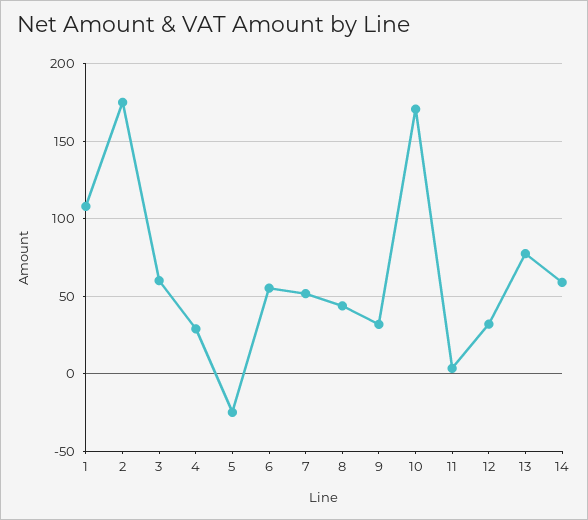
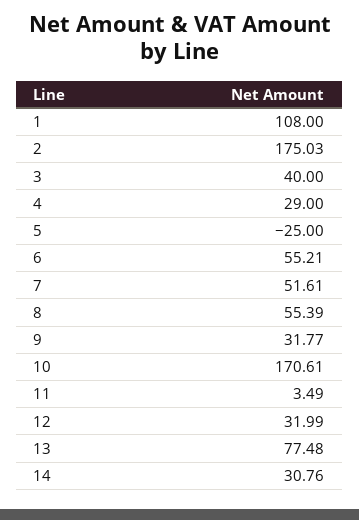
  {
    "1": 108,
    "2": 175.03,
-   "3": 60,
+   "3": 40,
    "4": 29,
    "5": -25,
    "6": 55.21,
    "7": 51.61,
-   "8": 45,
+   "8": 55.39,
    "9": 31.77,
    "10": 170.61,
    "11": 3.49,
    "12": 31.99,
    "13": 77.48,
-   "14": 60
+   "14": 30.76
  }

